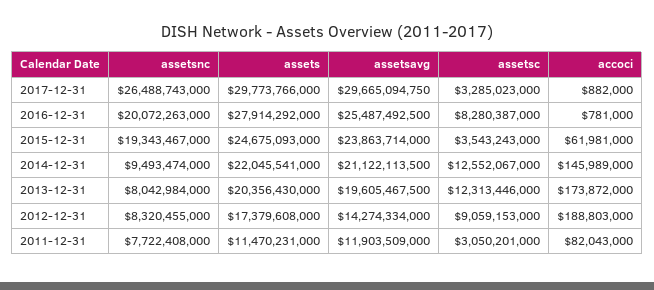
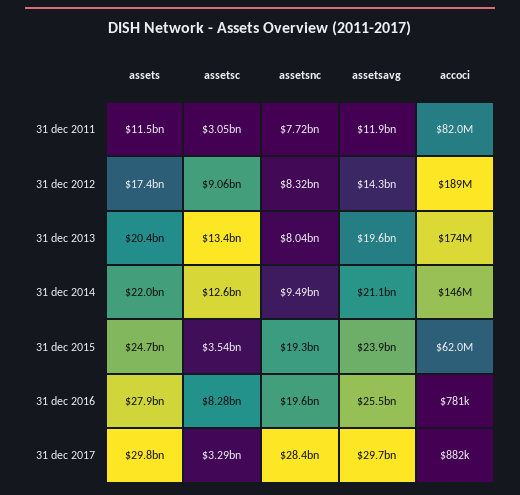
  {
    "assetsnc": {
-     "2017-12-31": 26488743000,
+     "2017-12-31": 28400000000,
-     "2016-12-31": 20072263000,
+     "2016-12-31": 19600000000,
      "2015-12-31": 19343467000,
      "2014-12-31": 9493474000,
      "2013-12-31": 8042984000,
      "2012-12-31": 8320455000,
      "2011-12-31": 7722408000
    },
    "assets": {
      "2017-12-31": 29773766000,
      "2016-12-31": 27914292000,
      "2015-12-31": 24675093000,
      "2014-12-31": 22045541000,
      "2013-12-31": 20356430000,
      "2012-12-31": 17379608000,
      "2011-12-31": 11470231000
    },
    "assetsavg": {
      "2017-12-31": 29665094750,
      "2016-12-31": 25487492500,
      "2015-12-31": 23863714000,
      "2014-12-31": 21122113500,
      "2013-12-31": 19605467500,
      "2012-12-31": 14274334000,
      "2011-12-31": 11903509000
    },
    "assetsc": {
      "2017-12-31": 3285023000,
      "2016-12-31": 8280387000,
      "2015-12-31": 3543243000,
      "2014-12-31": 12552067000,
-     "2013-12-31": 12313446000,
+     "2013-12-31": 13400000000,
      "2012-12-31": 9059153000,
      "2011-12-31": 3050201000
    },
    "accoci": {
      "2017-12-31": 882000,
      "2016-12-31": 781000,
      "2015-12-31": 61981000,
      "2014-12-31": 145989000,
      "2013-12-31": 173872000,
      "2012-12-31": 188803000,
      "2011-12-31": 82043000
    }
  }

